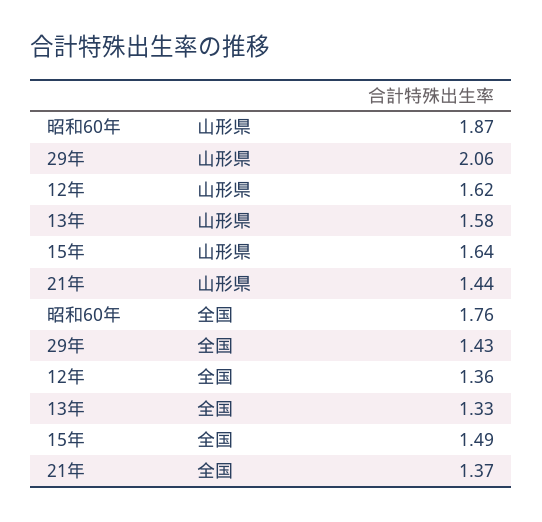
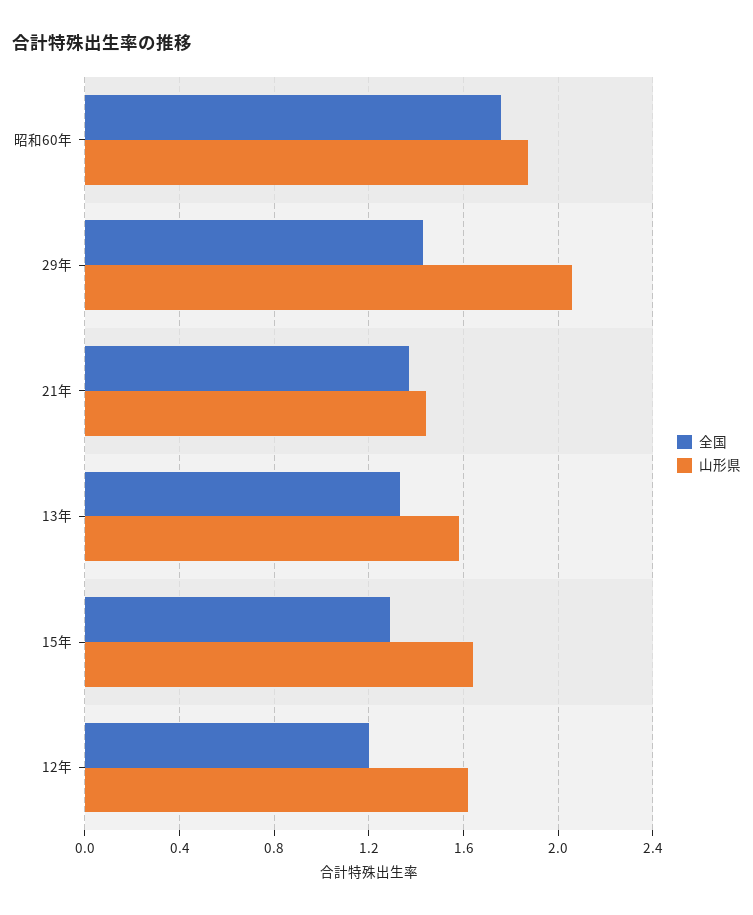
  {
    "山形県": {
      "昭和60年": 1.87,
      "29年": 2.06,
      "12年": 1.62,
      "13年": 1.58,
      "15年": 1.64,
      "21年": 1.44
    },
    "全国": {
      "昭和60年": 1.76,
      "29年": 1.43,
-     "12年": 1.36,
+     "12年": 1.2,
      "13年": 1.33,
-     "15年": 1.49,
+     "15年": 1.3,
      "21年": 1.37
    }
  }

